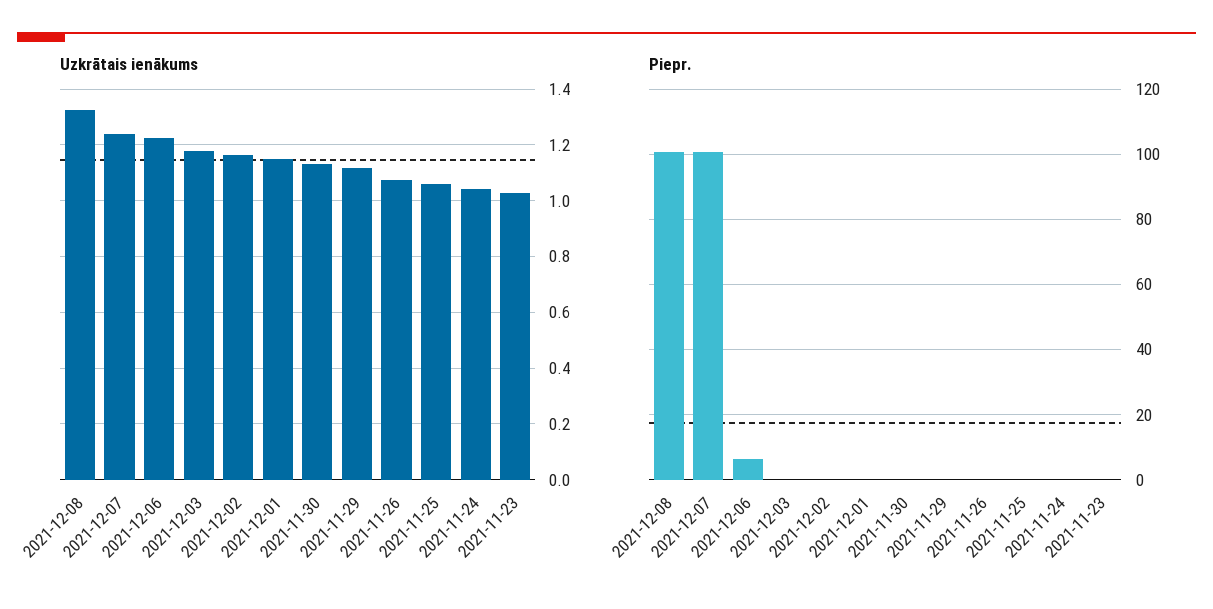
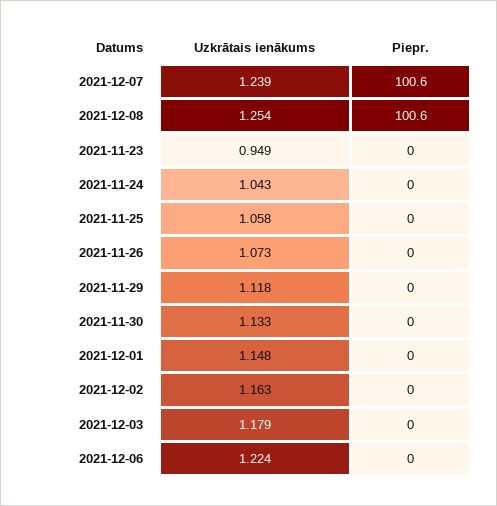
  {
    "Uzkrātais ienākums": {
-     "2021-12-08": 1.325,
+     "2021-12-08": 1.254,
      "2021-12-07": 1.239,
      "2021-12-06": 1.224,
      "2021-12-03": 1.179,
      "2021-12-02": 1.163,
      "2021-12-01": 1.148,
      "2021-11-30": 1.133,
      "2021-11-29": 1.118,
      "2021-11-26": 1.073,
      "2021-11-25": 1.058,
      "2021-11-24": 1.043,
-     "2021-11-23": 1.025
+     "2021-11-23": 0.949
    },
    "Piepr.": {
      "2021-12-08": 100.6,
      "2021-12-07": 100.6,
-     "2021-12-06": 6,
+     "2021-12-06": 0,
      "2021-12-03": 0,
      "2021-12-02": 0,
      "2021-12-01": 0,
      "2021-11-30": 0,
      "2021-11-29": 0,
      "2021-11-26": 0,
      "2021-11-25": 0,
      "2021-11-24": 0,
      "2021-11-23": 0
    }
  }

